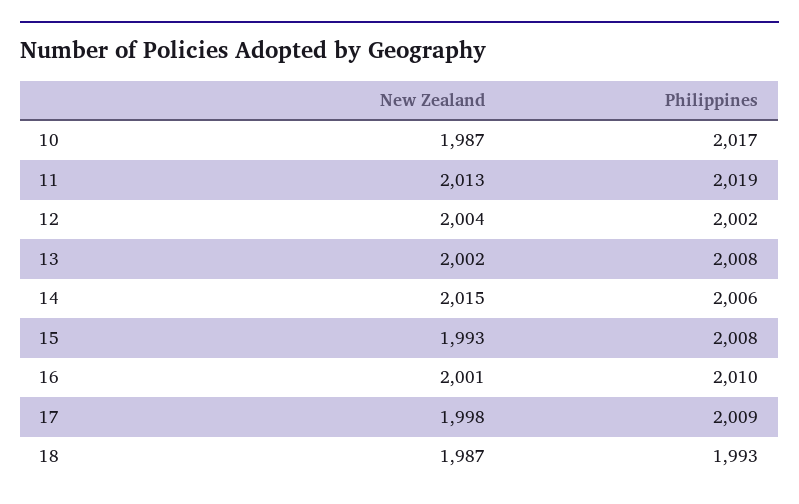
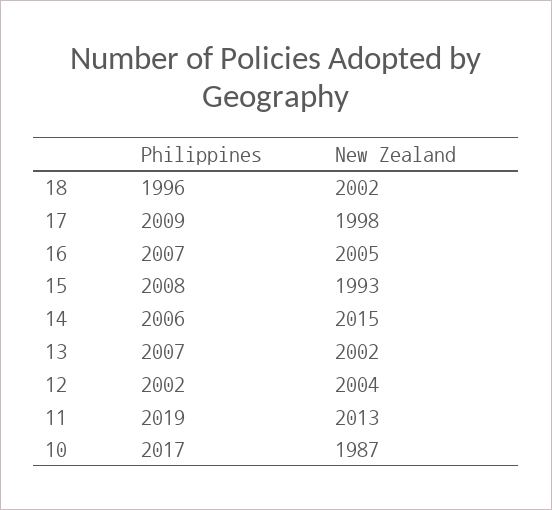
  {
    "New Zealand": {
      "10": 1987,
      "11": 2013,
      "12": 2004,
      "13": 2002,
      "14": 2015,
      "15": 1993,
-     "16": 2001,
+     "16": 2005,
      "17": 1998,
-     "18": 1987
+     "18": 2002
    },
    "Philippines": {
      "10": 2017,
      "11": 2019,
      "12": 2002,
-     "13": 2008,
+     "13": 2007,
      "14": 2006,
      "15": 2008,
-     "16": 2010,
+     "16": 2007,
      "17": 2009,
-     "18": 1993
+     "18": 1996
    }
  }

